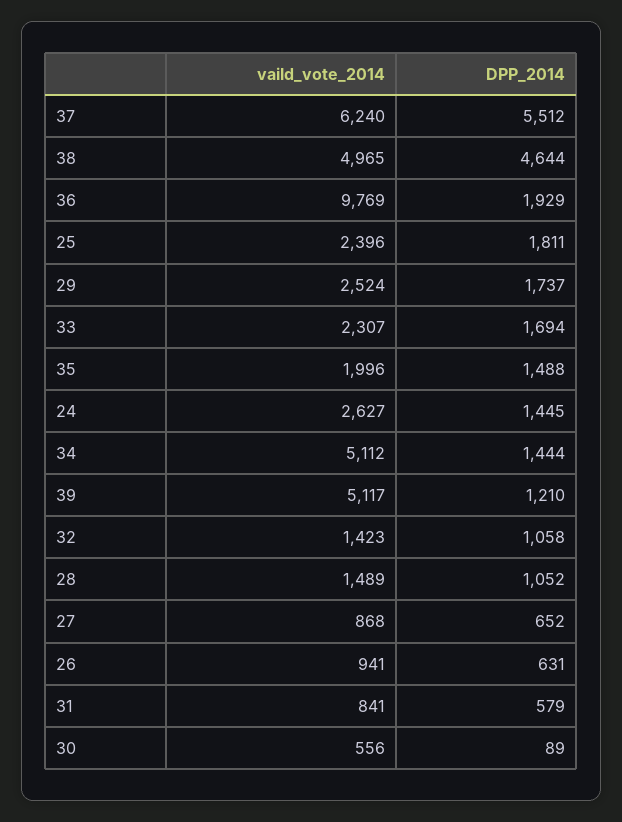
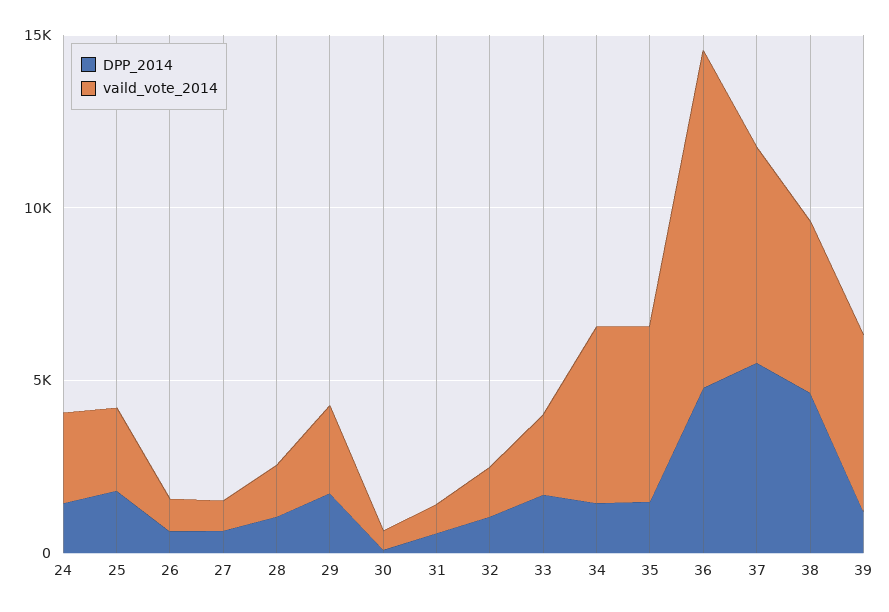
  {
    "vaild_vote_2014": {
      "37": 6240,
      "38": 4965,
      "36": 9769,
      "25": 2396,
      "29": 2524,
      "33": 2307,
-     "35": 1996,
+     "35": 5000,
      "24": 2627,
      "34": 5112,
      "39": 5117,
      "32": 1423,
      "28": 1489,
      "27": 868,
      "26": 941,
      "31": 841,
      "30": 556
    },
    "DPP_2014": {
      "37": 5512,
      "38": 4644,
-     "36": 1929,
+     "36": 5000,
      "25": 1811,
      "29": 1737,
      "33": 1694,
      "35": 1488,
      "24": 1445,
      "34": 1444,
      "39": 1210,
      "32": 1058,
      "28": 1052,
      "27": 652,
      "26": 631,
      "31": 579,
      "30": 89
    }
  }

